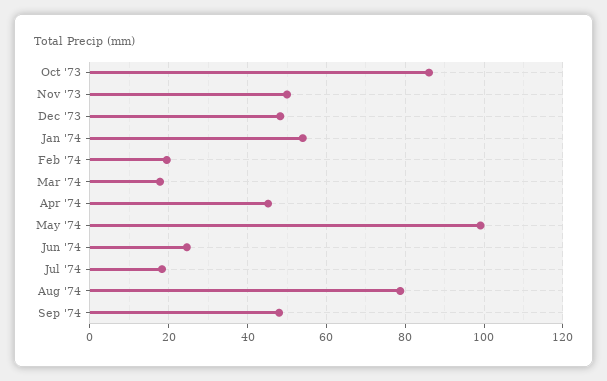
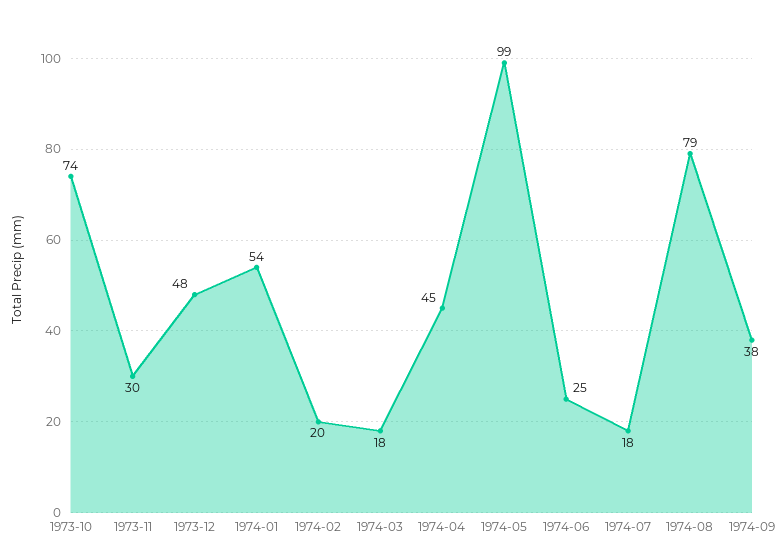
  {
-   "Oct '73": 86,
+   "Oct '73": 74,
-   "Nov '73": 50,
+   "Nov '73": 30,
    "Dec '73": 48,
    "Jan '74": 54,
    "Feb '74": 20,
    "Mar '74": 18,
    "Apr '74": 45,
    "May '74": 99,
    "Jun '74": 25,
    "Jul '74": 18,
    "Aug '74": 79,
-   "Sep '74": 48
+   "Sep '74": 38
  }

